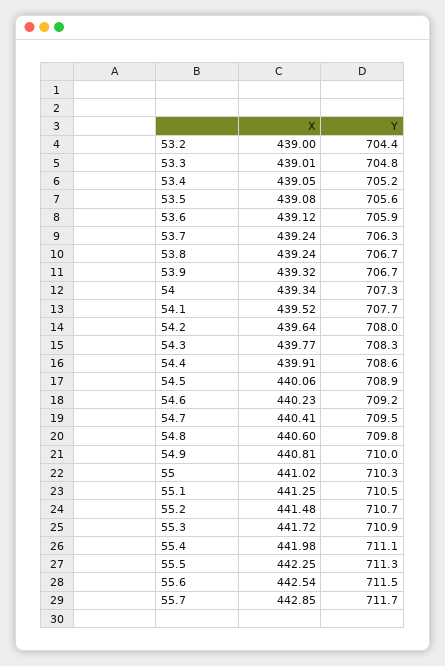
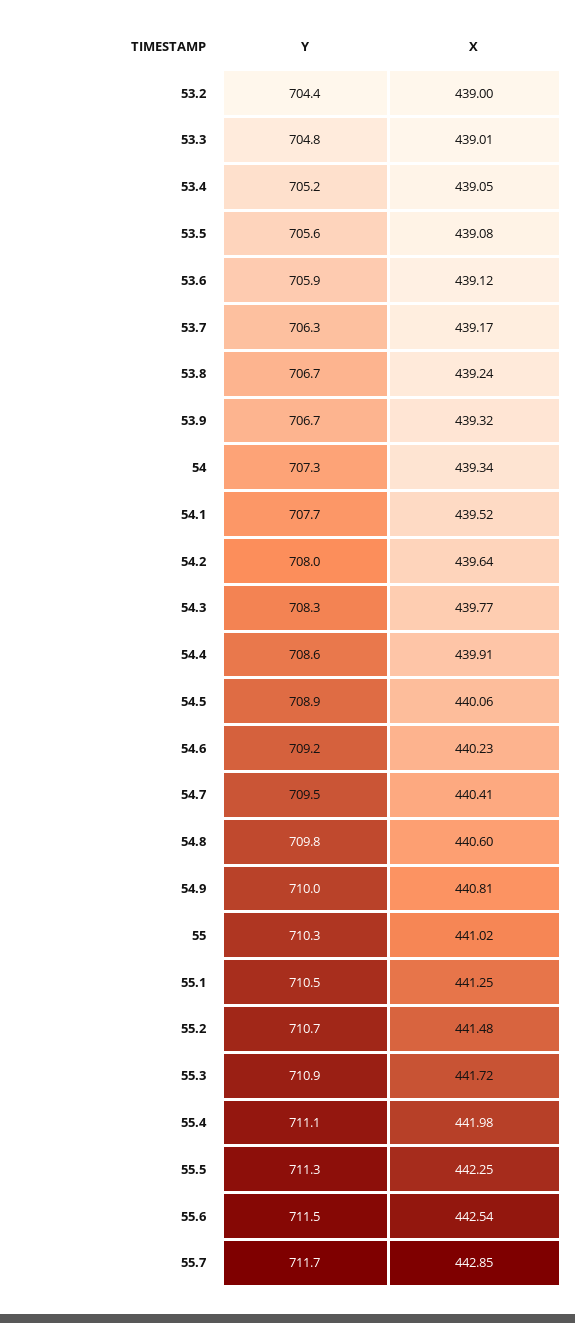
  {
    "X": {
      "53.2": 439,
      "53.3": 439.01,
      "53.4": 439.05,
      "53.5": 439.08,
      "53.6": 439.12,
-     "53.7": 439.24,
+     "53.7": 439.17,
      "53.8": 439.24,
      "53.9": 439.32,
      "54": 439.34,
      "54.1": 439.52,
      "54.2": 439.64,
      "54.3": 439.77,
      "54.4": 439.91,
      "54.5": 440.06,
      "54.6": 440.23,
      "54.7": 440.41,
      "54.8": 440.6,
      "54.9": 440.81,
      "55": 441.02,
      "55.1": 441.25,
      "55.2": 441.48,
      "55.3": 441.72,
      "55.4": 441.98,
      "55.5": 442.25,
      "55.6": 442.54,
      "55.7": 442.85
    },
    "Y": {
      "53.2": 704.4,
      "53.3": 704.8,
      "53.4": 705.2,
      "53.5": 705.6,
      "53.6": 705.9,
      "53.7": 706.3,
      "53.8": 706.7,
      "53.9": 706.7,
      "54": 707.3,
      "54.1": 707.7,
      "54.2": 708,
      "54.3": 708.3,
      "54.4": 708.6,
      "54.5": 708.9,
      "54.6": 709.2,
      "54.7": 709.5,
      "54.8": 709.8,
      "54.9": 710,
      "55": 710.3,
      "55.1": 710.5,
      "55.2": 710.7,
      "55.3": 710.9,
      "55.4": 711.1,
      "55.5": 711.3,
      "55.6": 711.5,
      "55.7": 711.7
    }
  }

